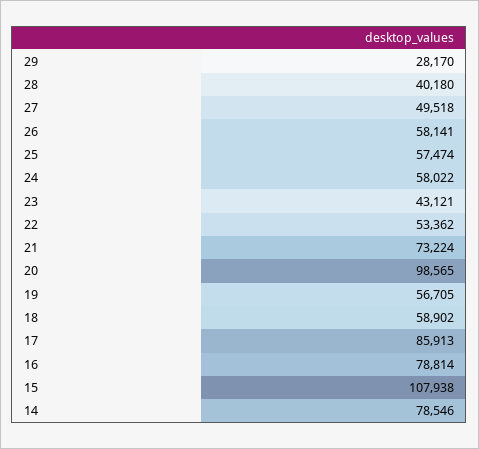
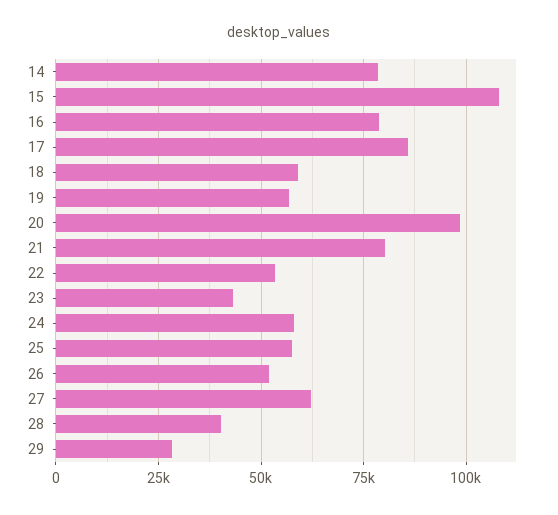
  {
    "29": 28170,
    "28": 40180,
-   "27": 49518,
+   "27": 62500,
-   "26": 58141,
+   "26": 52500,
    "25": 57474,
    "24": 58022,
    "23": 43121,
    "22": 53362,
-   "21": 73224,
+   "21": 80000,
    "20": 98565,
    "19": 56705,
    "18": 58902,
    "17": 85913,
    "16": 78814,
    "15": 107938,
    "14": 78546
  }

